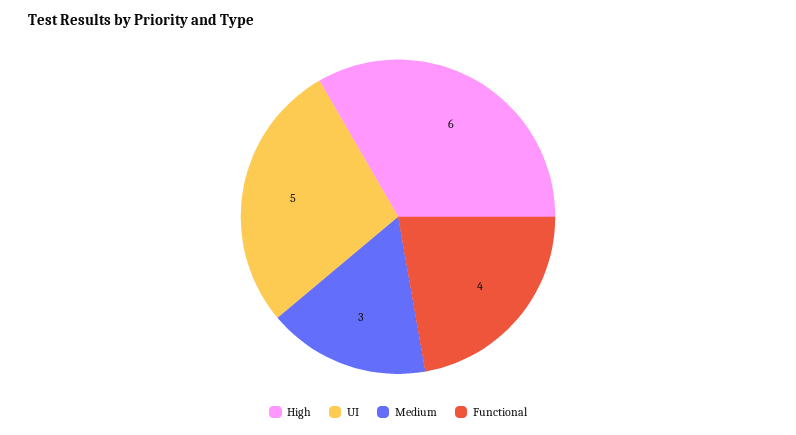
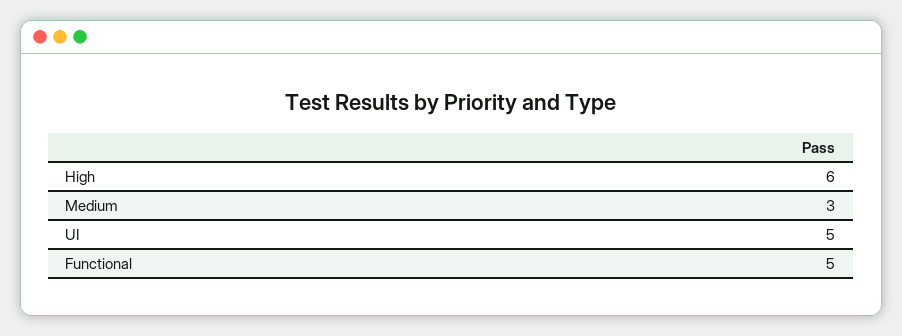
  {
    "High": 6,
    "UI": 5,
    "Medium": 3,
-   "Functional": 4
+   "Functional": 5
  }

